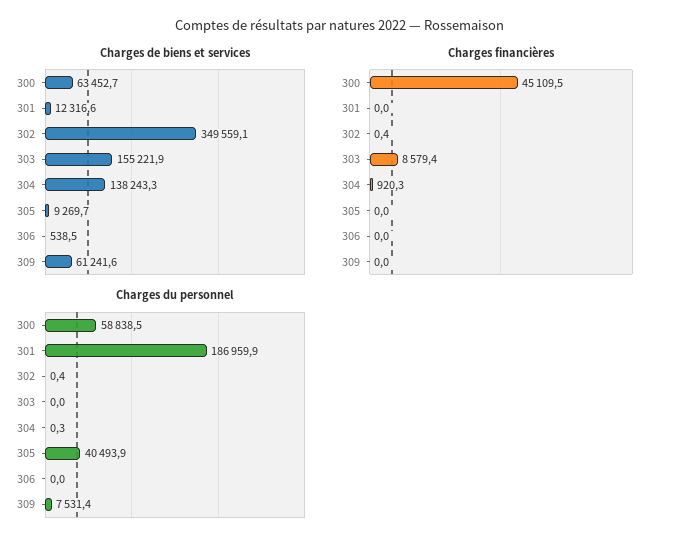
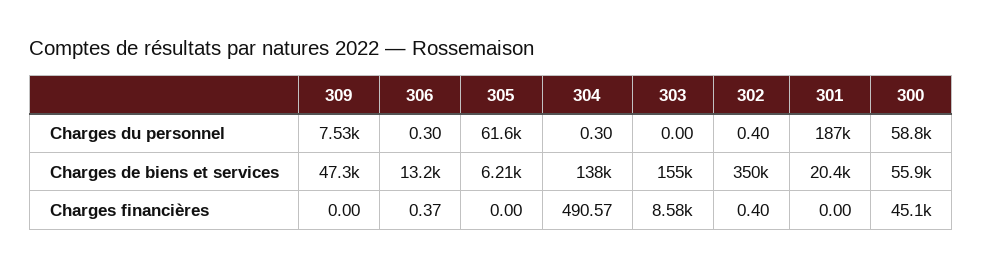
  {
    "Charges de biens et services": {
-     "300": 63452.7,
+     "300": 55900,
-     "301": 12316.6,
+     "301": 20400,
      "302": 349559.1,
      "303": 155221.9,
      "304": 138243.3,
-     "305": 9269.7,
+     "305": 6210,
-     "306": 538.5,
+     "306": 13200,
-     "309": 61241.6
+     "309": 47300
    },
    "Charges financières": {
      "300": 45109.5,
      "301": 0,
      "302": 0.4,
      "303": 8579.4,
-     "304": 920.3,
+     "304": 490.57,
      "305": 0,
-     "306": 0,
+     "306": 0.37,
      "309": 0
    },
    "Charges du personnel": {
      "300": 58838.5,
      "301": 186959.9,
      "302": 0.4,
      "303": 0,
      "304": 0.3,
-     "305": 40493.9,
+     "305": 61600,
-     "306": 0,
+     "306": 0.3,
      "309": 7531.4
    }
  }

